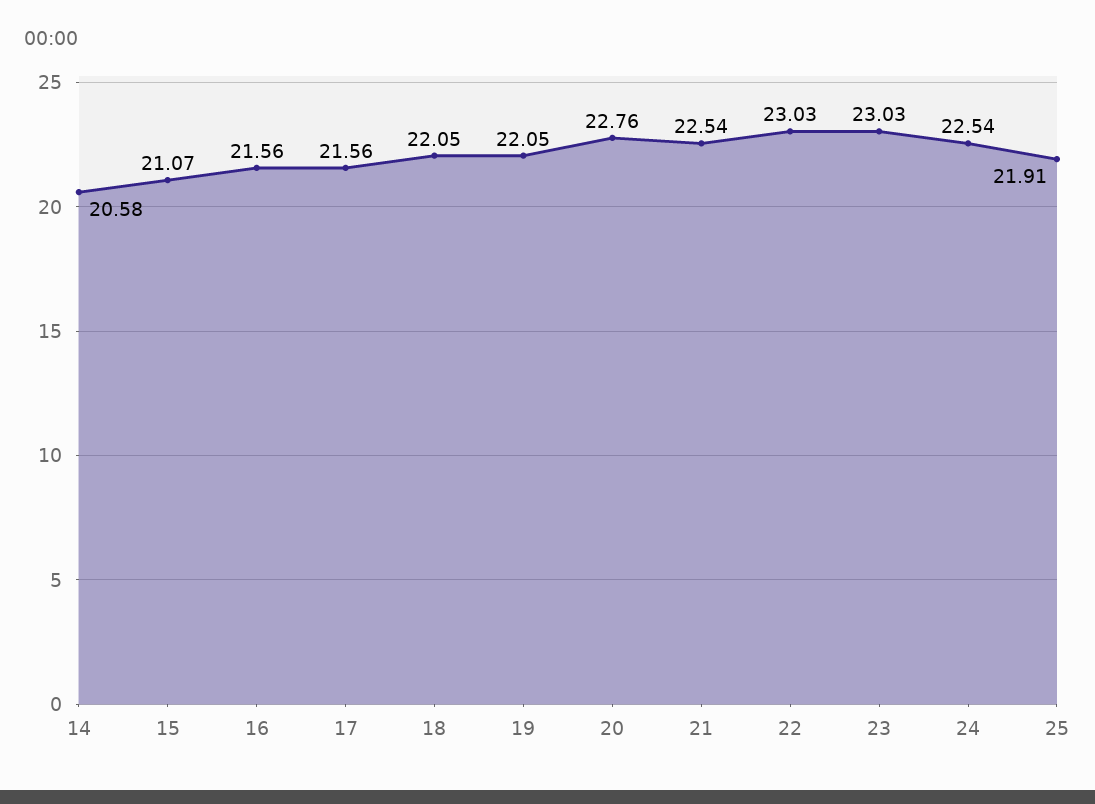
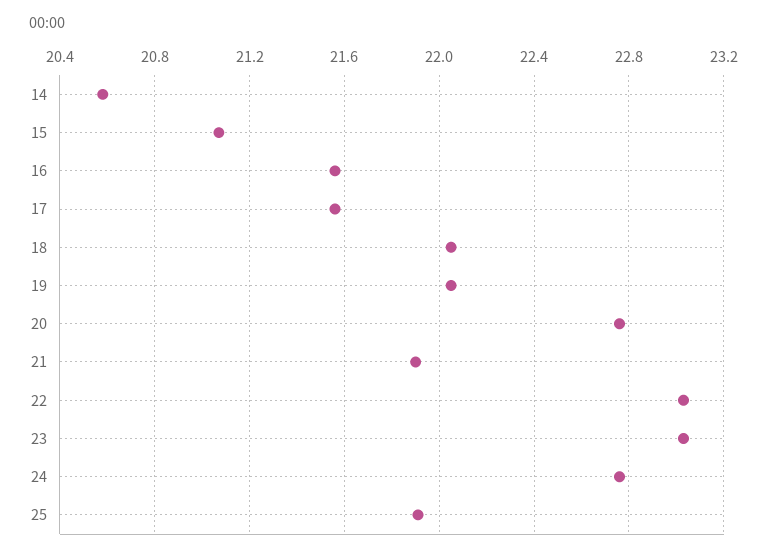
  {
    "14": 20.58,
    "15": 21.07,
    "16": 21.56,
    "17": 21.56,
    "18": 22.05,
    "19": 22.05,
    "20": 22.76,
-   "21": 22.54,
+   "21": 21.9,
    "22": 23.03,
    "23": 23.03,
-   "24": 22.54,
+   "24": 22.75,
    "25": 21.91
  }

